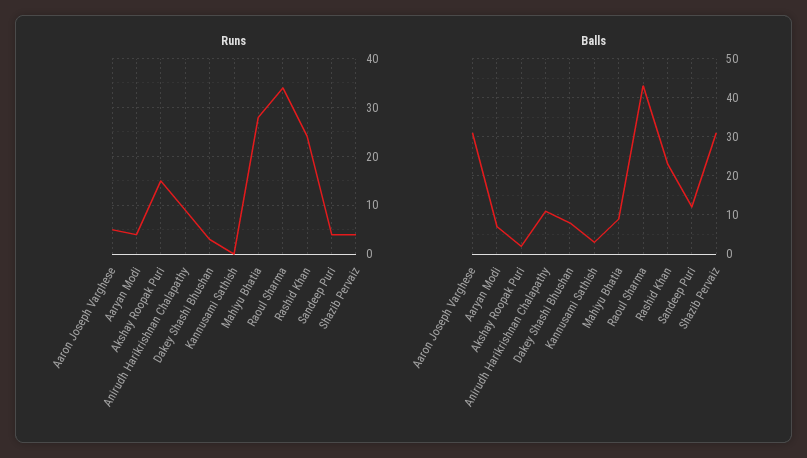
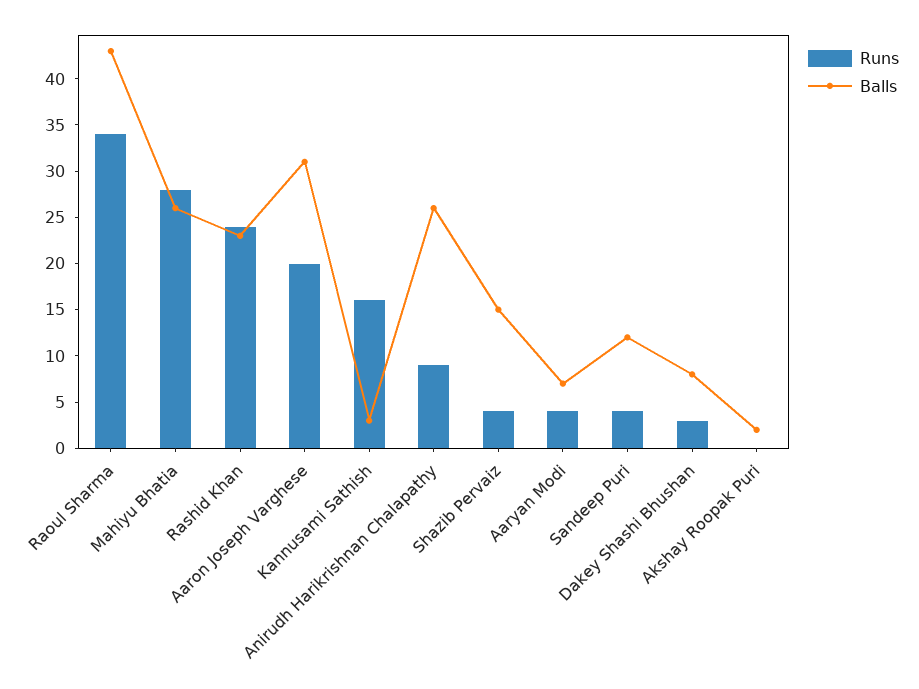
  {
    "Runs": {
-     "Aaron Joseph Varghese": 5,
+     "Aaron Joseph Varghese": 20,
      "Aaryan Modi": 4,
-     "Akshay Roopak Puri": 15,
+     "Akshay Roopak Puri": 0,
      "Anirudh Harikrishnan Chalapathy": 9,
      "Dakey Shashi Bhushan": 3,
-     "Kannusami Sathish": 0,
+     "Kannusami Sathish": 16,
      "Mahiyu Bhatia": 28,
      "Raoul Sharma": 34,
      "Rashid Khan": 24,
      "Sandeep Puri": 4,
      "Shazib Pervaiz": 4
    },
    "Balls": {
      "Aaron Joseph Varghese": 31,
      "Aaryan Modi": 7,
      "Akshay Roopak Puri": 2,
-     "Anirudh Harikrishnan Chalapathy": 10,
+     "Anirudh Harikrishnan Chalapathy": 26,
      "Dakey Shashi Bhushan": 8,
      "Kannusami Sathish": 3,
-     "Mahiyu Bhatia": 10,
+     "Mahiyu Bhatia": 26,
      "Raoul Sharma": 43,
      "Rashid Khan": 23,
      "Sandeep Puri": 12,
-     "Shazib Pervaiz": 30
+     "Shazib Pervaiz": 15
    }
  }

